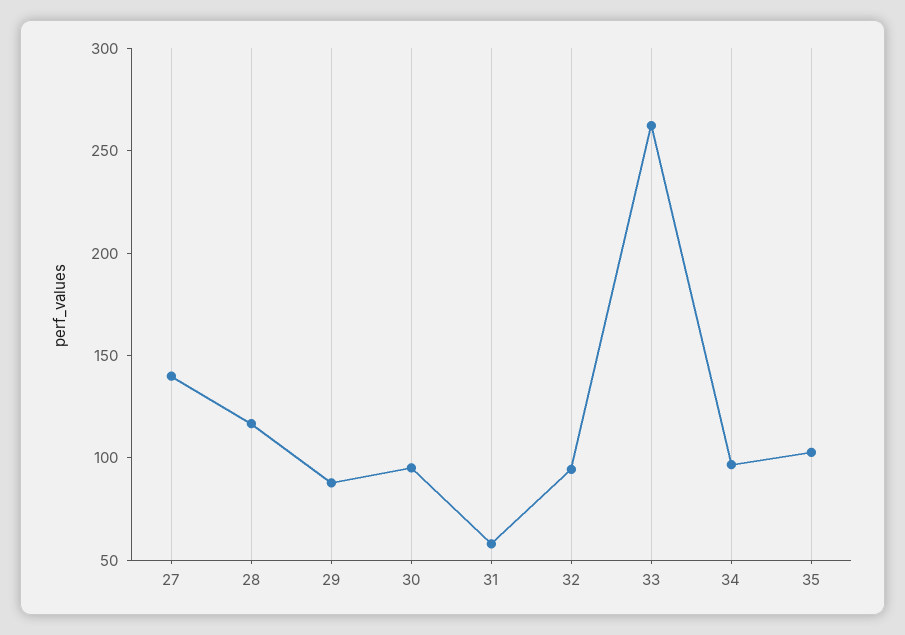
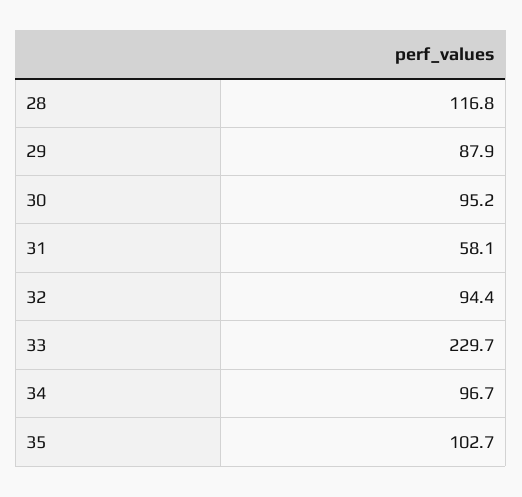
  {
-   "27": 140,
    "28": 116.8,
    "29": 87.9,
    "30": 95.2,
    "31": 58.1,
    "32": 94.4,
-   "33": 260,
+   "33": 229.7,
    "34": 96.7,
    "35": 102.7
  }

